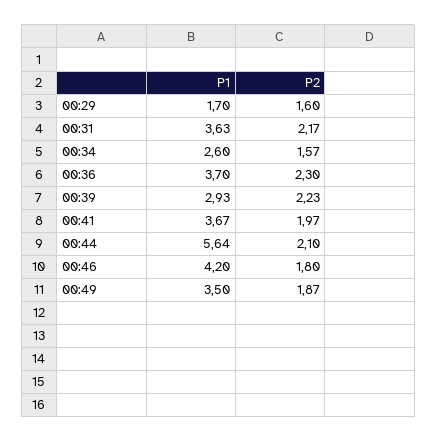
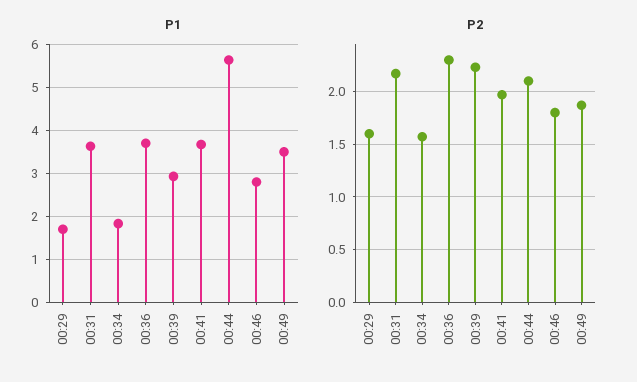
  {
    "P1": {
      "00:29": 1.7,
      "00:31": 3.63,
-     "00:34": 2.6,
+     "00:34": 1.8,
      "00:36": 3.7,
      "00:39": 2.93,
      "00:41": 3.67,
      "00:44": 5.64,
-     "00:46": 4.2,
+     "00:46": 2.8,
      "00:49": 3.5
    },
    "P2": {
      "00:29": 1.6,
      "00:31": 2.17,
      "00:34": 1.57,
      "00:36": 2.3,
      "00:39": 2.23,
      "00:41": 1.97,
      "00:44": 2.1,
      "00:46": 1.8,
      "00:49": 1.87
    }
  }

